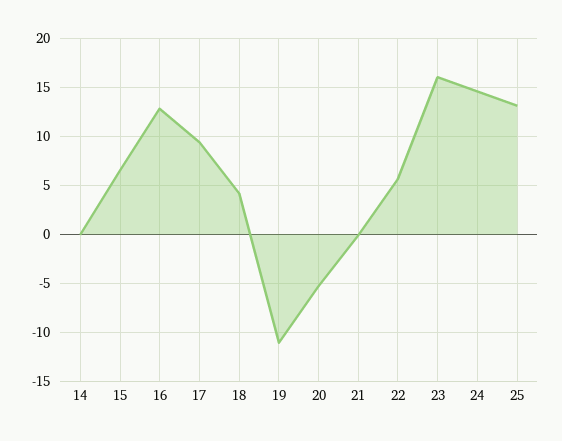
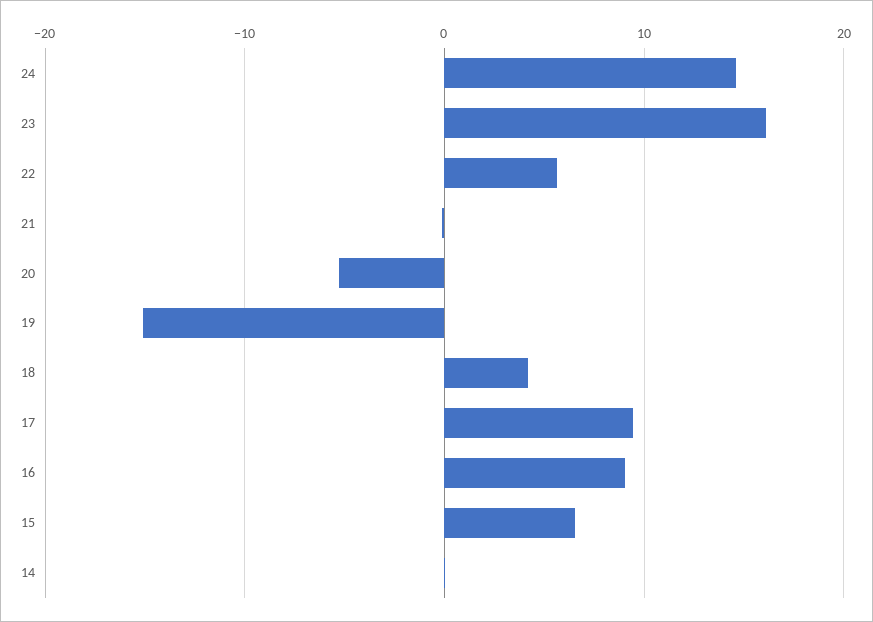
  {
    "14": 0,
    "15": 7,
-   "16": 13,
+   "16": 9,
    "17": 9,
    "18": 4,
-   "19": -11,
+   "19": -15,
    "20": -5,
    "21": 0,
    "22": 6,
    "23": 16,
-   "24": 15,
+   "24": 15
-   "25": 13
  }

